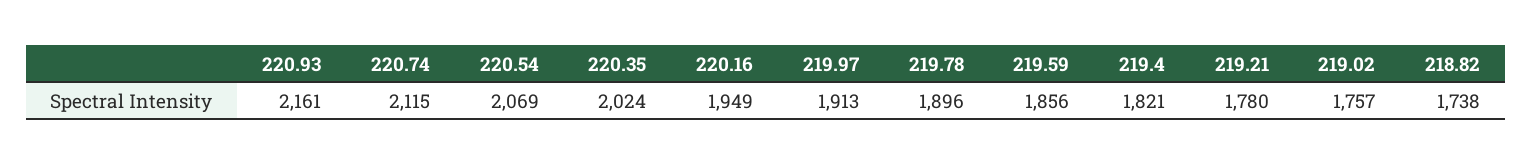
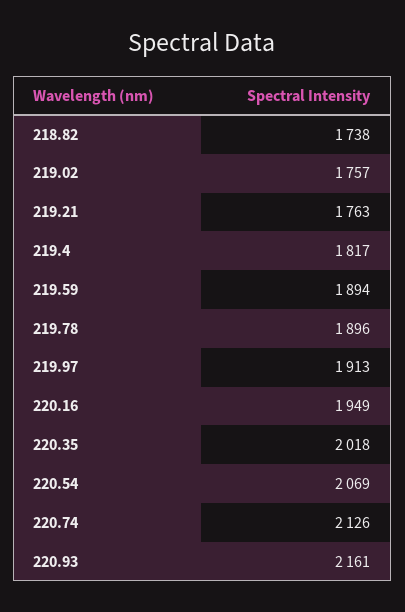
  {
    "220.93": 2161,
-   "220.74": 2115,
+   "220.74": 2126,
    "220.54": 2069,
-   "220.35": 2024,
+   "220.35": 2018,
    "220.16": 1949,
    "219.97": 1913,
    "219.78": 1896,
-   "219.59": 1856,
+   "219.59": 1894,
-   "219.4": 1821,
+   "219.4": 1817,
-   "219.21": 1780,
+   "219.21": 1763,
    "219.02": 1757,
    "218.82": 1738
  }

